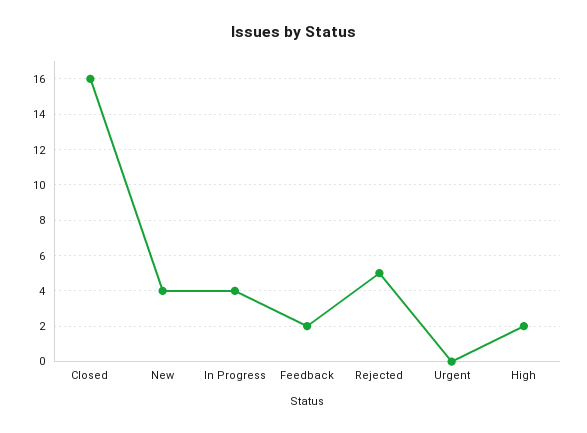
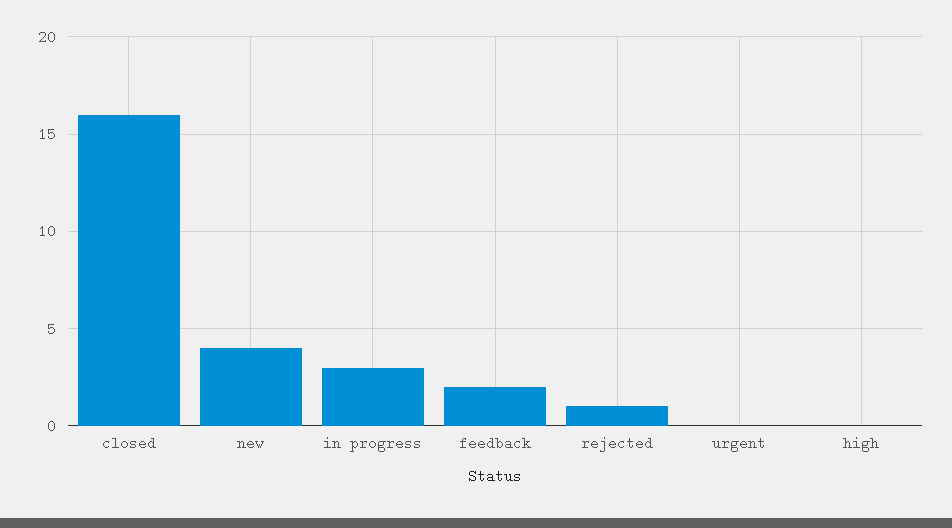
  {
    "Closed": 16,
    "New": 4,
-   "In Progress": 4,
+   "In Progress": 3,
    "Feedback": 2,
-   "Rejected": 5,
+   "Rejected": 1,
    "Urgent": 0,
-   "High": 2
+   "High": 0
  }

